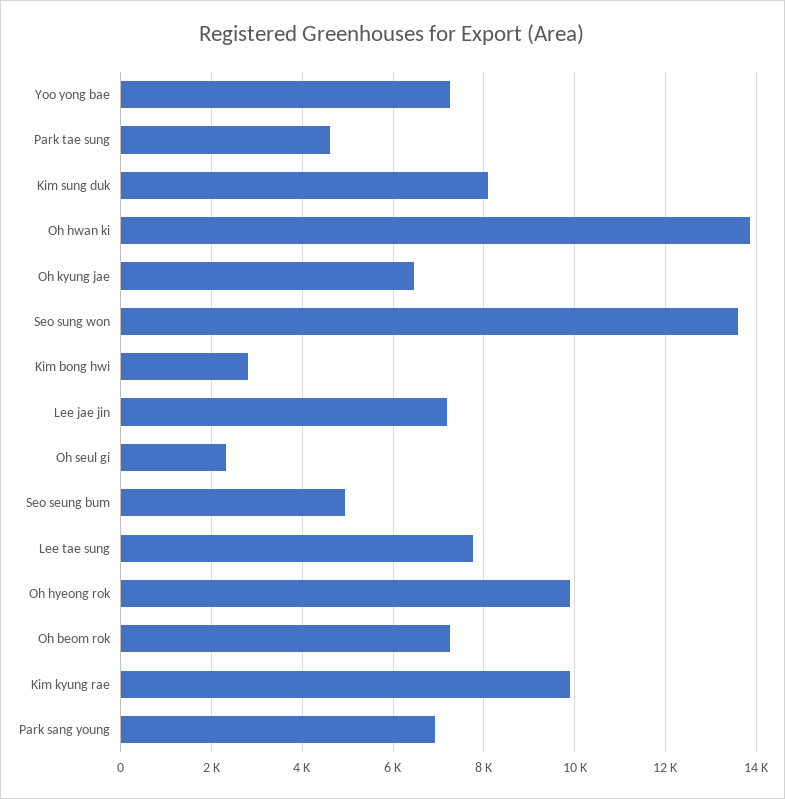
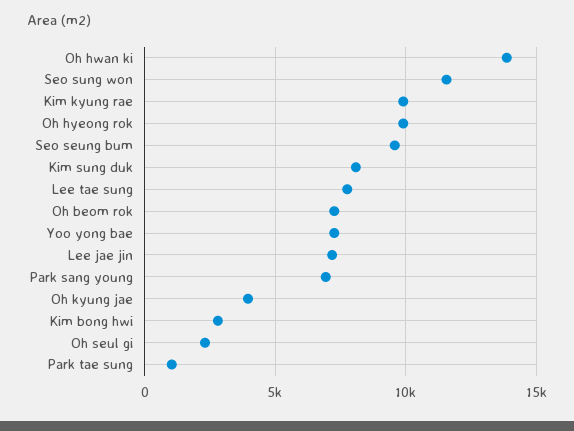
  {
    "Yoo yong bae": 7200,
-   "Park tae sung": 4600,
+   "Park tae sung": 1000,
    "Kim sung duk": 8000,
    "Oh hwan ki": 13800,
-   "Oh kyung jae": 6400,
+   "Oh kyung jae": 4000,
-   "Seo sung won": 13600,
+   "Seo sung won": 11500,
    "Kim bong hwi": 2800,
    "Lee jae jin": 7200,
    "Oh seul gi": 2400,
-   "Seo seung bum": 5000,
+   "Seo seung bum": 9500,
    "Lee tae sung": 7800,
    "Oh hyeong rok": 10000,
    "Oh beom rok": 7200,
    "Kim kyung rae": 10000,
    "Park sang young": 7000
  }

